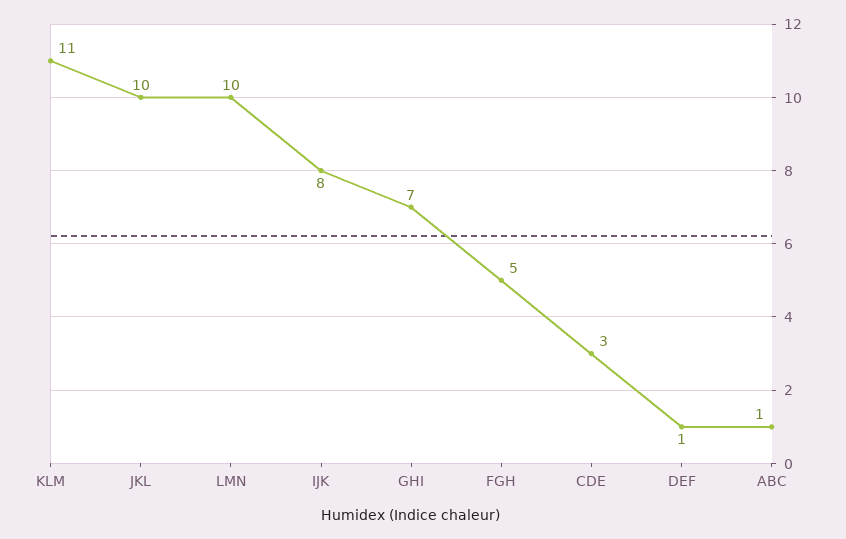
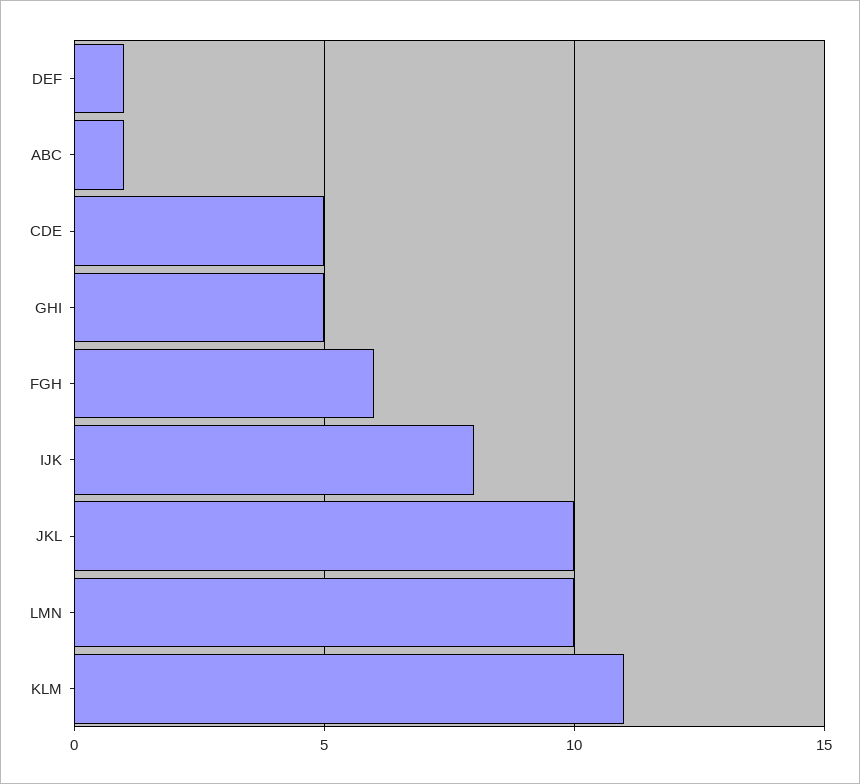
  {
    "KLM": 11,
    "JKL": 10,
    "LMN": 10,
    "IJK": 8,
-   "GHI": 7,
+   "GHI": 5,
-   "FGH": 5,
+   "FGH": 6,
-   "CDE": 3,
+   "CDE": 5,
    "DEF": 1,
    "ABC": 1
  }

